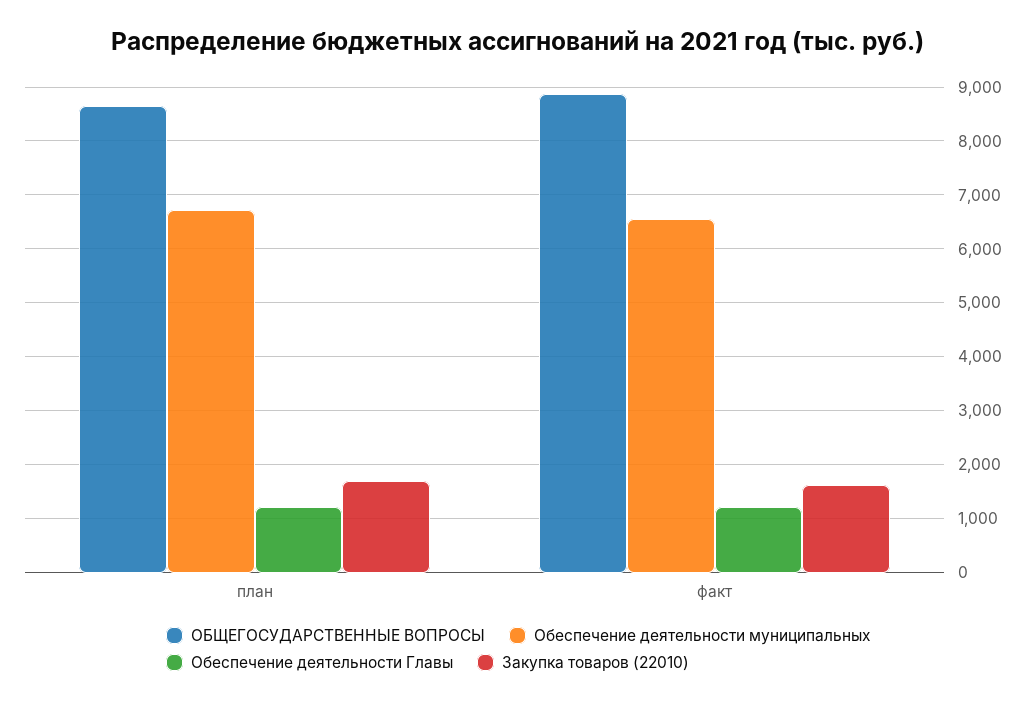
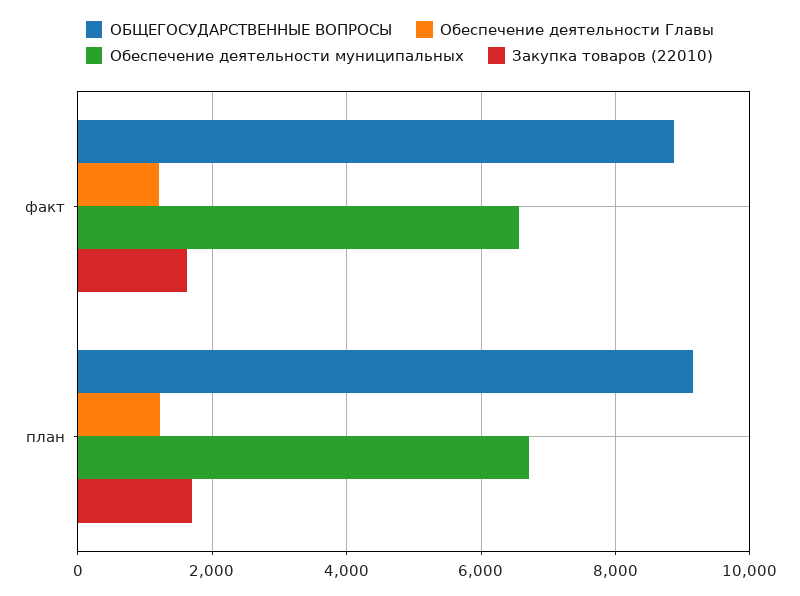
  {
    "ОБЩЕГОСУДАРСТВЕННЫЕ ВОПРОСЫ": {
-     "план": 8600,
+     "план": 9200,
      "факт": 8800
    },
    "Обеспечение деятельности муниципальных": {
      "план": 6800,
      "факт": 6600
    },
    "Обеспечение деятельности Главы": {
      "план": 1200,
      "факт": 1200
    },
    "Закупка товаров (22010)": {
      "план": 1800,
      "факт": 1600
    }
  }

